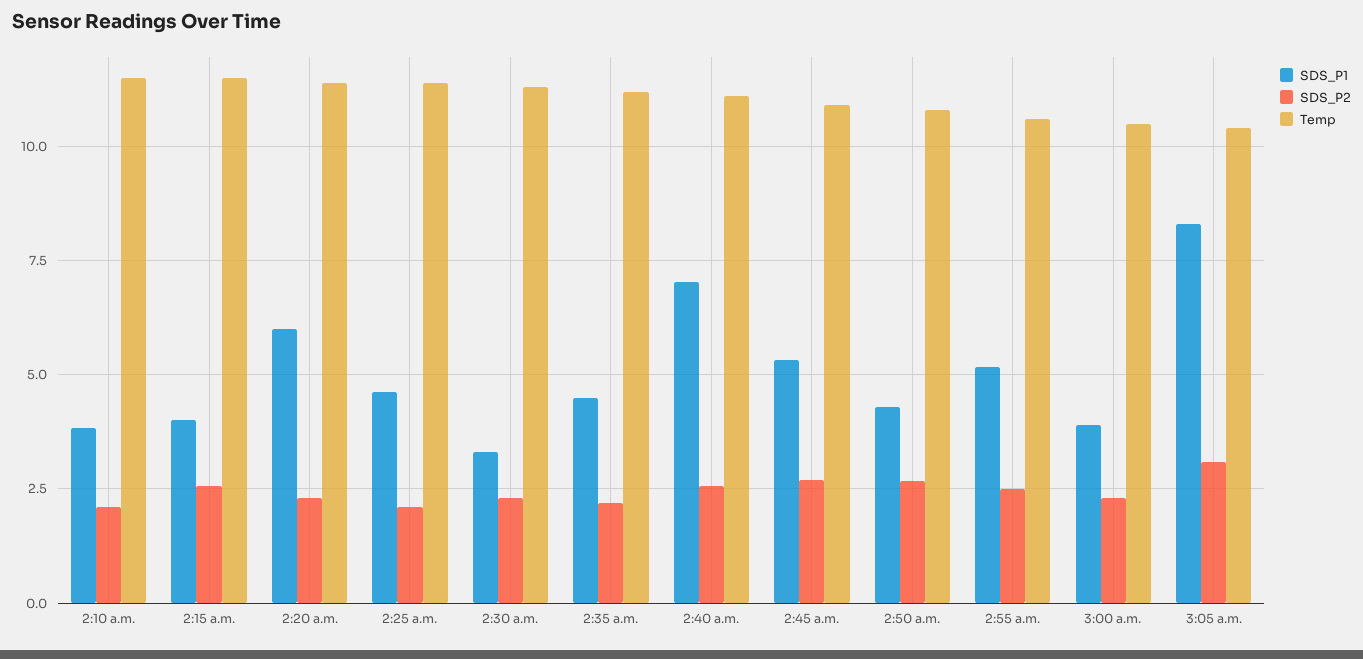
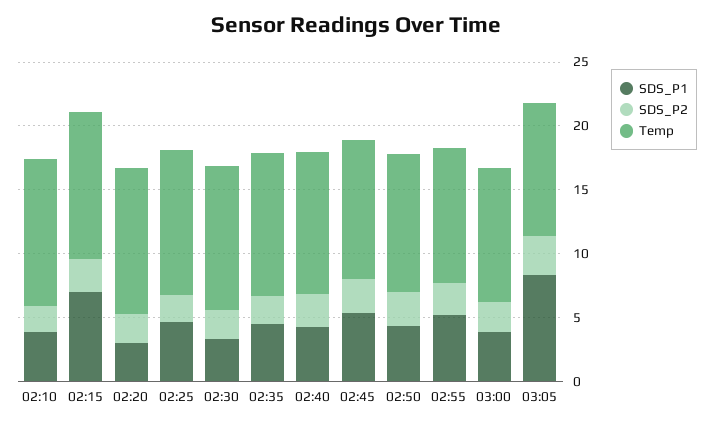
  {
    "SDS_P1": {
      "2:10 a.m.": 3.75,
-     "2:15 a.m.": 4,
+     "2:15 a.m.": 7,
-     "2:20 a.m.": 6,
+     "2:20 a.m.": 3,
      "2:25 a.m.": 4.75,
      "2:30 a.m.": 3.25,
      "2:35 a.m.": 4.5,
-     "2:40 a.m.": 7,
+     "2:40 a.m.": 4,
      "2:45 a.m.": 5.25,
      "2:50 a.m.": 4.25,
      "2:55 a.m.": 5.25,
      "3:00 a.m.": 4,
      "3:05 a.m.": 8.25
    },
    "SDS_P2": {
      "2:10 a.m.": 2,
      "2:15 a.m.": 2.5,
      "2:20 a.m.": 2.25,
      "2:25 a.m.": 2,
      "2:30 a.m.": 2.25,
      "2:35 a.m.": 2.25,
      "2:40 a.m.": 2.5,
      "2:45 a.m.": 2.75,
      "2:50 a.m.": 2.75,
      "2:55 a.m.": 2.5,
      "3:00 a.m.": 2.25,
      "3:05 a.m.": 3
    },
    "Temp": {
      "2:10 a.m.": 11.5,
      "2:15 a.m.": 11.5,
      "2:20 a.m.": 11.5,
      "2:25 a.m.": 11.5,
      "2:30 a.m.": 11.25,
      "2:35 a.m.": 11.25,
      "2:40 a.m.": 11,
      "2:45 a.m.": 11,
      "2:50 a.m.": 10.75,
      "2:55 a.m.": 10.5,
      "3:00 a.m.": 10.5,
      "3:05 a.m.": 10.5
    }
  }

